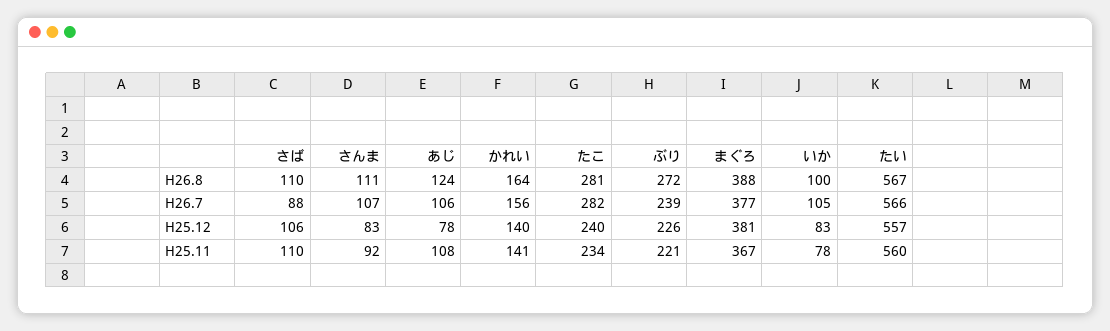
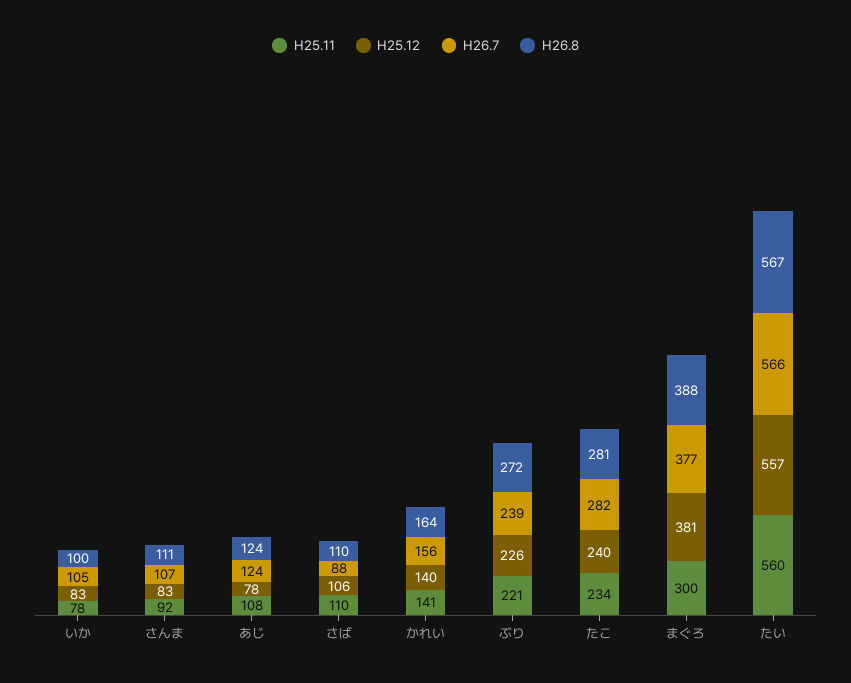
  {
    "H26.8": {
      "さば": 110,
      "さんま": 111,
      "あじ": 124,
      "かれい": 164,
      "たこ": 281,
      "ぶり": 272,
      "まぐろ": 388,
      "いか": 100,
      "たい": 567
    },
    "H26.7": {
      "さば": 88,
      "さんま": 107,
-     "あじ": 106,
+     "あじ": 124,
      "かれい": 156,
      "たこ": 282,
      "ぶり": 239,
      "まぐろ": 377,
      "いか": 105,
      "たい": 566
    },
    "H25.12": {
      "さば": 106,
      "さんま": 83,
      "あじ": 78,
      "かれい": 140,
      "たこ": 240,
      "ぶり": 226,
      "まぐろ": 381,
      "いか": 83,
      "たい": 557
    },
    "H25.11": {
      "さば": 110,
      "さんま": 92,
      "あじ": 108,
      "かれい": 141,
      "たこ": 234,
      "ぶり": 221,
-     "まぐろ": 367,
+     "まぐろ": 300,
      "いか": 78,
      "たい": 560
    }
  }

